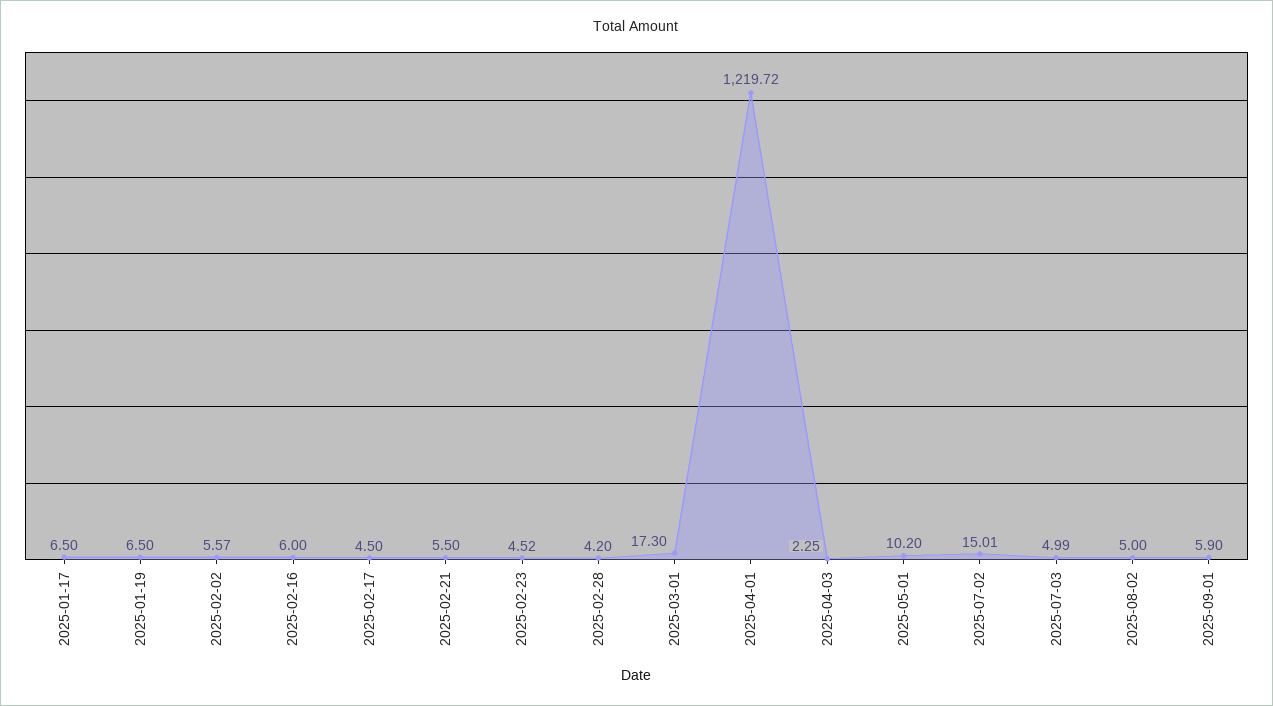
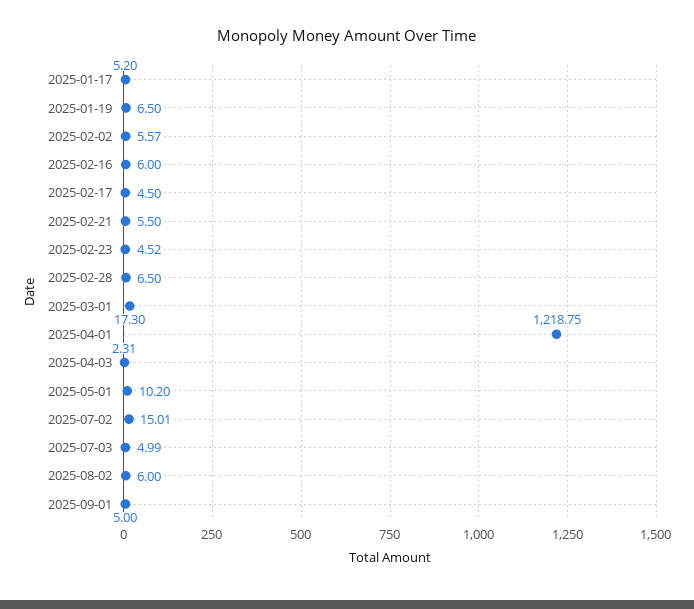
  {
-   "2025-01-17": 6.5,
+   "2025-01-17": 5.2,
    "2025-01-19": 6.5,
    "2025-02-02": 5.57,
    "2025-02-16": 6,
    "2025-02-17": 4.5,
    "2025-02-21": 5.5,
    "2025-02-23": 4.52,
-   "2025-02-28": 4.2,
+   "2025-02-28": 6.5,
    "2025-03-01": 17.3,
-   "2025-04-01": 1219.72,
+   "2025-04-01": 1218.75,
-   "2025-04-03": 2.25,
+   "2025-04-03": 2.31,
    "2025-05-01": 10.2,
    "2025-07-02": 15.01,
    "2025-07-03": 4.99,
-   "2025-08-02": 5,
+   "2025-08-02": 6,
-   "2025-09-01": 5.9
+   "2025-09-01": 5
  }

